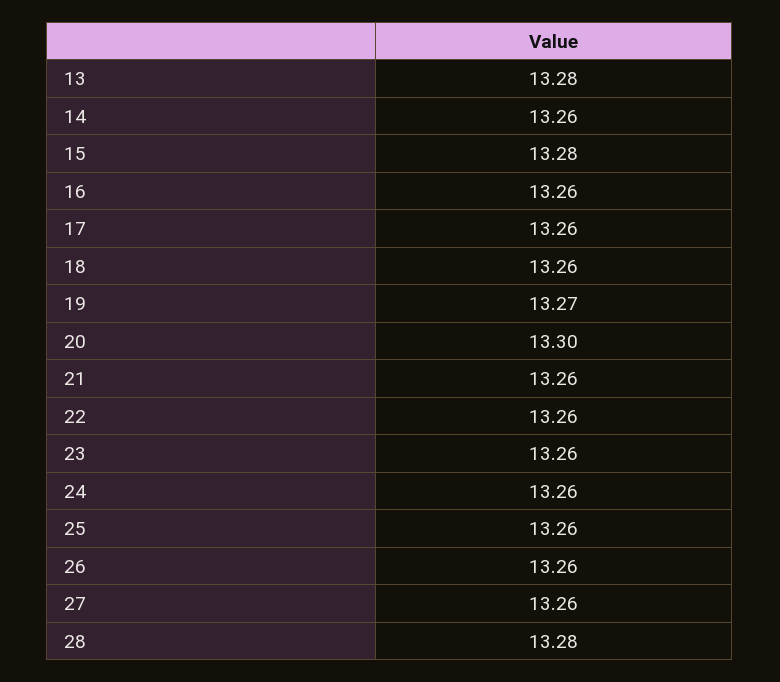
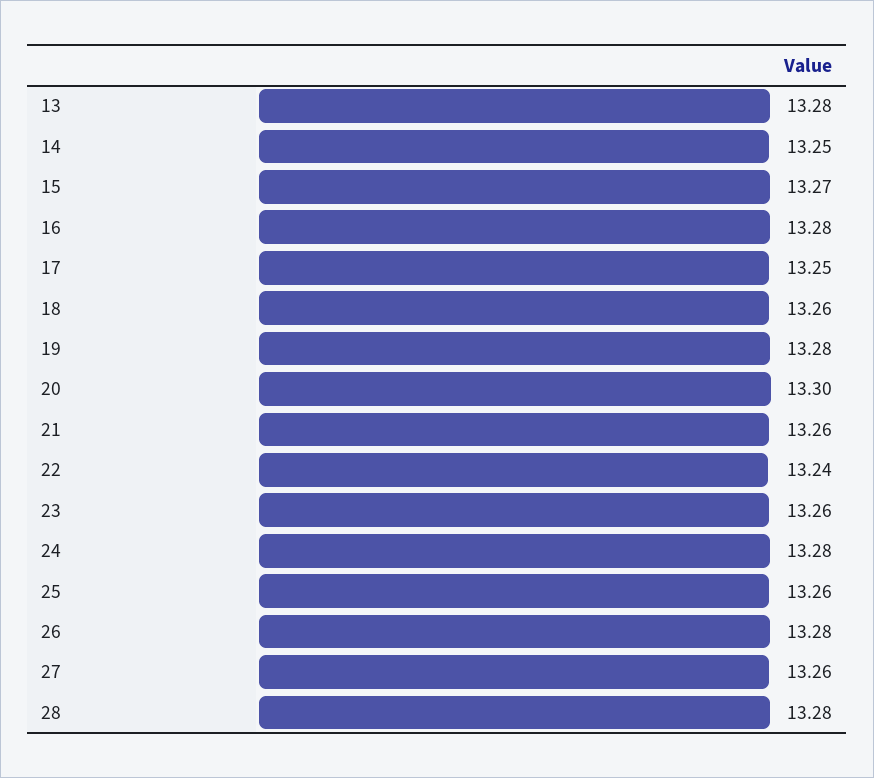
  {
    "13": 13.28,
-   "14": 13.26,
+   "14": 13.25,
-   "15": 13.28,
+   "15": 13.27,
-   "16": 13.26,
+   "16": 13.28,
-   "17": 13.26,
+   "17": 13.25,
    "18": 13.26,
-   "19": 13.27,
+   "19": 13.28,
    "20": 13.3,
    "21": 13.26,
-   "22": 13.26,
+   "22": 13.24,
    "23": 13.26,
-   "24": 13.26,
+   "24": 13.28,
    "25": 13.26,
-   "26": 13.26,
+   "26": 13.28,
    "27": 13.26,
    "28": 13.28
  }

